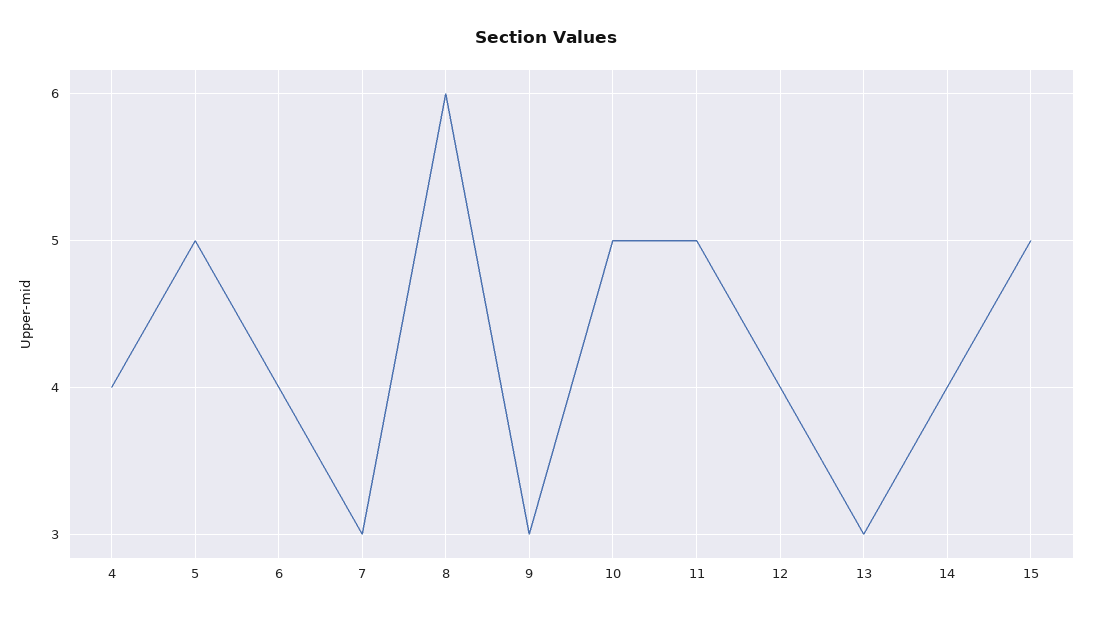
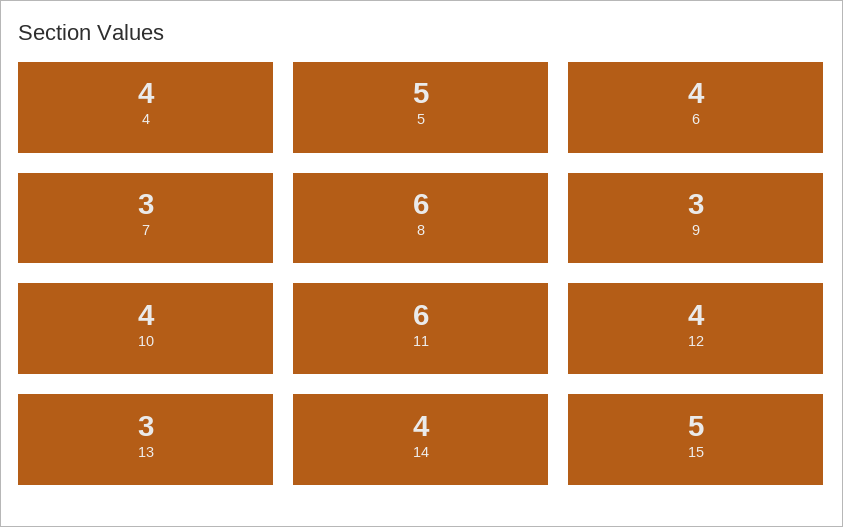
  {
    "4": 4,
    "5": 5,
    "6": 4,
    "7": 3,
    "8": 6,
    "9": 3,
-   "10": 5,
+   "10": 4,
-   "11": 5,
+   "11": 6,
    "12": 4,
    "13": 3,
    "14": 4,
    "15": 5
  }

